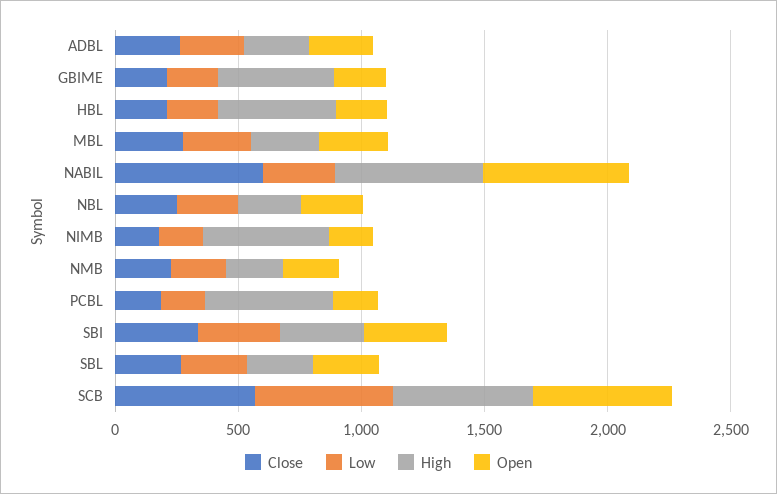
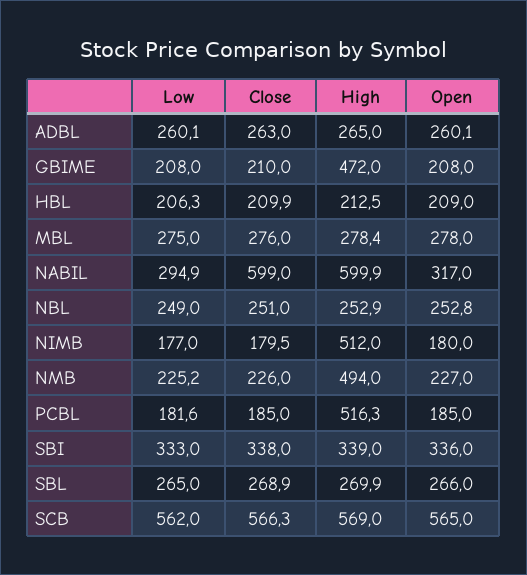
  {
    "Close": {
      "ADBL": 263,
      "GBIME": 210,
      "HBL": 209.9,
      "MBL": 276,
      "NABIL": 599,
      "NBL": 251,
      "NIMB": 179.5,
      "NMB": 226,
      "PCBL": 185,
      "SBI": 338,
      "SBL": 268.9,
      "SCB": 566.3
    },
    "Low": {
      "ADBL": 260.1,
      "GBIME": 208,
      "HBL": 206.3,
      "MBL": 275,
      "NABIL": 294.9,
      "NBL": 249,
      "NIMB": 177,
      "NMB": 225.2,
      "PCBL": 181.6,
      "SBI": 333,
      "SBL": 265,
      "SCB": 562
    },
    "High": {
      "ADBL": 265,
      "GBIME": 472,
-     "HBL": 500,
+     "HBL": 212.5,
      "MBL": 278.4,
      "NABIL": 599.9,
      "NBL": 252.9,
      "NIMB": 512,
-     "NMB": 200,
+     "NMB": 494,
      "PCBL": 516.3,
      "SBI": 339,
      "SBL": 269.9,
      "SCB": 569
    },
    "Open": {
      "ADBL": 260.1,
      "GBIME": 208,
      "HBL": 209,
      "MBL": 278,
-     "NABIL": 600,
+     "NABIL": 317,
      "NBL": 252.8,
      "NIMB": 180,
      "NMB": 227,
      "PCBL": 185,
      "SBI": 336,
      "SBL": 266,
      "SCB": 565
    }
  }

